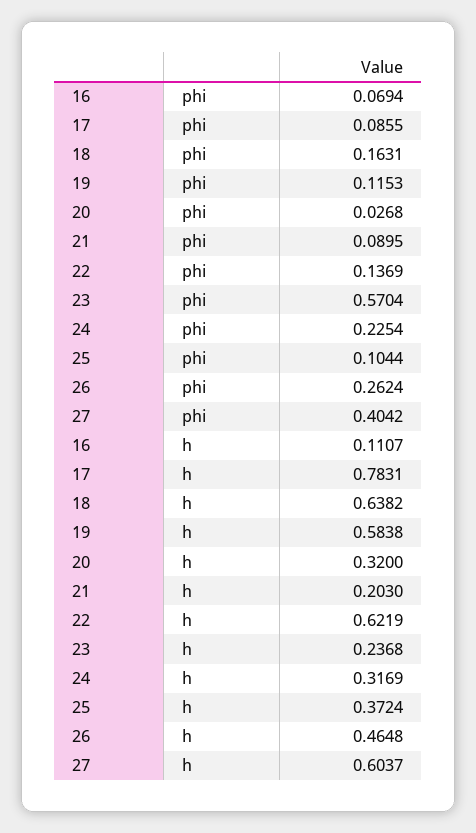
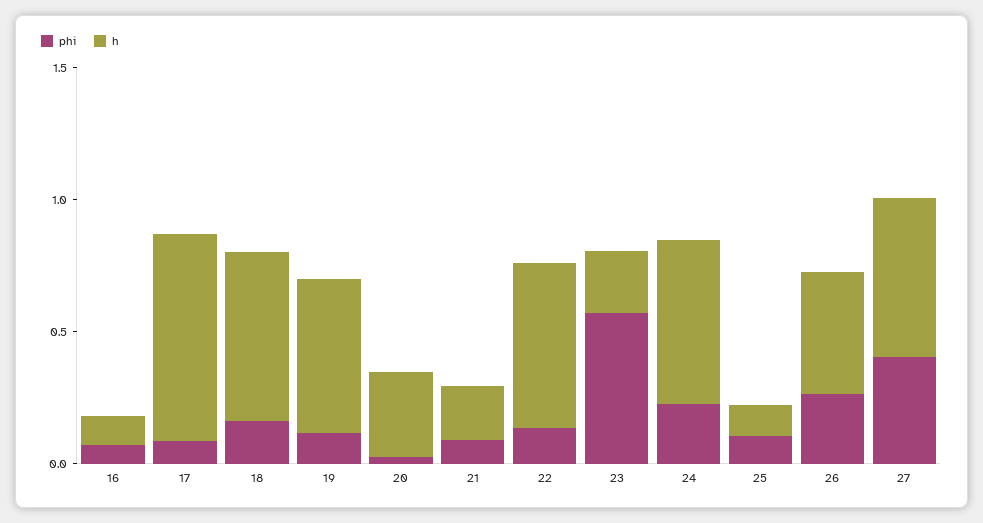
  {
    "phi": {
      "16": 0.0694,
      "17": 0.0855,
      "18": 0.1631,
      "19": 0.1153,
      "20": 0.0268,
      "21": 0.0895,
      "22": 0.1369,
      "23": 0.5704,
      "24": 0.2254,
      "25": 0.1044,
      "26": 0.2624,
      "27": 0.4042
    },
    "h": {
      "16": 0.1107,
      "17": 0.7831,
      "18": 0.6382,
      "19": 0.5838,
      "20": 0.32,
      "21": 0.203,
      "22": 0.6219,
      "23": 0.2368,
-     "24": 0.3169,
+     "24": 0.6,
-     "25": 0.3724,
+     "25": 0.1,
      "26": 0.4648,
      "27": 0.6037
    }
  }

